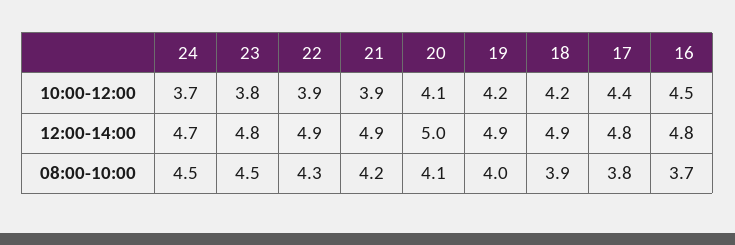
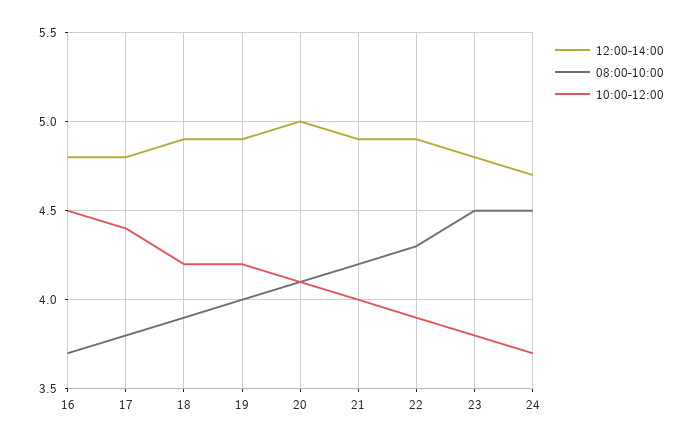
  {
    "10:00-12:00": {
      "24": 3.7,
      "23": 3.8,
      "22": 3.9,
-     "21": 3.9,
+     "21": 4,
      "20": 4.1,
      "19": 4.2,
      "18": 4.2,
      "17": 4.4,
      "16": 4.5
    },
    "12:00-14:00": {
      "24": 4.7,
      "23": 4.8,
      "22": 4.9,
      "21": 4.9,
      "20": 5,
      "19": 4.9,
      "18": 4.9,
      "17": 4.8,
      "16": 4.8
    },
    "08:00-10:00": {
      "24": 4.5,
      "23": 4.5,
      "22": 4.3,
      "21": 4.2,
      "20": 4.1,
      "19": 4,
      "18": 3.9,
      "17": 3.8,
      "16": 3.7
    }
  }

